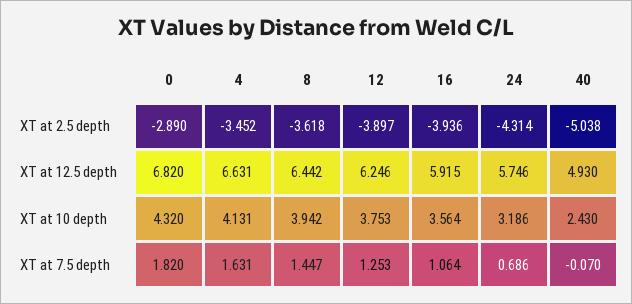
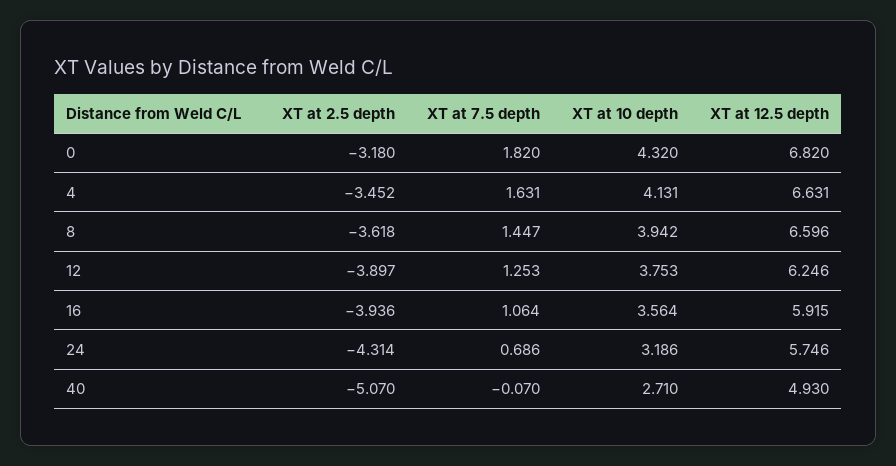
  {
    "0": {
-     "XT at 2.5 depth": -2.89,
+     "XT at 2.5 depth": -3.18,
      "XT at 12.5 depth": 6.82,
      "XT at 10 depth": 4.32,
      "XT at 7.5 depth": 1.82
    },
    "4": {
      "XT at 2.5 depth": -3.452,
      "XT at 12.5 depth": 6.631,
      "XT at 10 depth": 4.131,
      "XT at 7.5 depth": 1.631
    },
    "8": {
      "XT at 2.5 depth": -3.618,
-     "XT at 12.5 depth": 6.442,
+     "XT at 12.5 depth": 6.596,
      "XT at 10 depth": 3.942,
      "XT at 7.5 depth": 1.447
    },
    "12": {
      "XT at 2.5 depth": -3.897,
      "XT at 12.5 depth": 6.246,
      "XT at 10 depth": 3.753,
      "XT at 7.5 depth": 1.253
    },
    "16": {
      "XT at 2.5 depth": -3.936,
      "XT at 12.5 depth": 5.915,
      "XT at 10 depth": 3.564,
      "XT at 7.5 depth": 1.064
    },
    "24": {
      "XT at 2.5 depth": -4.314,
      "XT at 12.5 depth": 5.746,
      "XT at 10 depth": 3.186,
      "XT at 7.5 depth": 0.686
    },
    "40": {
-     "XT at 2.5 depth": -5.038,
+     "XT at 2.5 depth": -5.07,
      "XT at 12.5 depth": 4.93,
-     "XT at 10 depth": 2.43,
+     "XT at 10 depth": 2.71,
      "XT at 7.5 depth": -0.07
    }
  }

